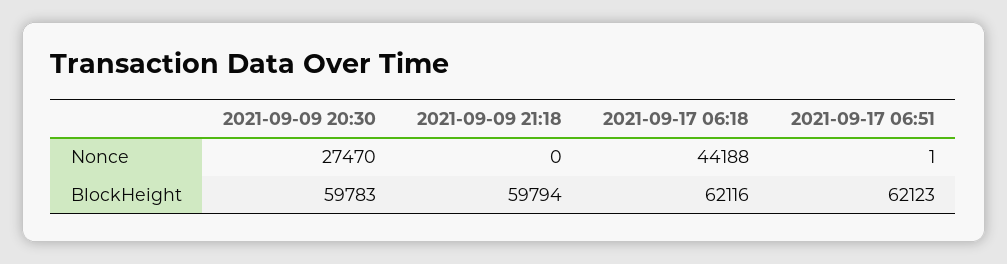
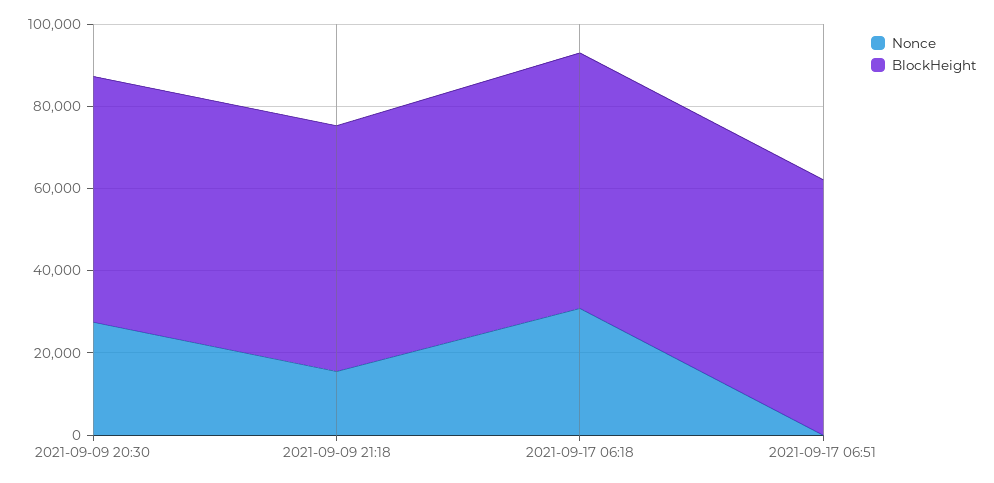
  {
    "Nonce": {
      "2021-09-09 20:30": 27470,
-     "2021-09-09 21:18": 0,
+     "2021-09-09 21:18": 15000,
-     "2021-09-17 06:18": 44188,
+     "2021-09-17 06:18": 30000,
      "2021-09-17 06:51": 1
    },
    "BlockHeight": {
      "2021-09-09 20:30": 59783,
      "2021-09-09 21:18": 59794,
      "2021-09-17 06:18": 62116,
      "2021-09-17 06:51": 62123
    }
  }

